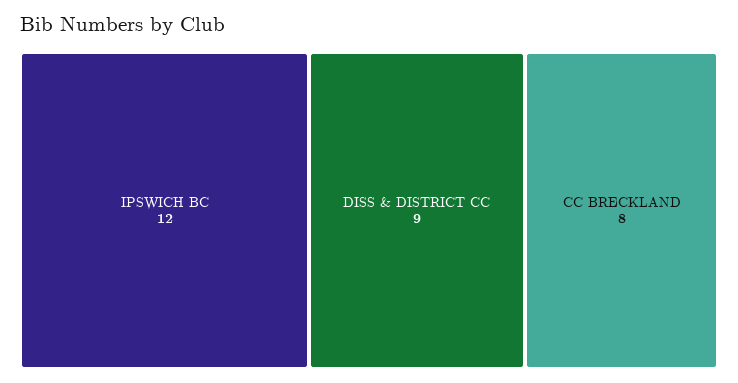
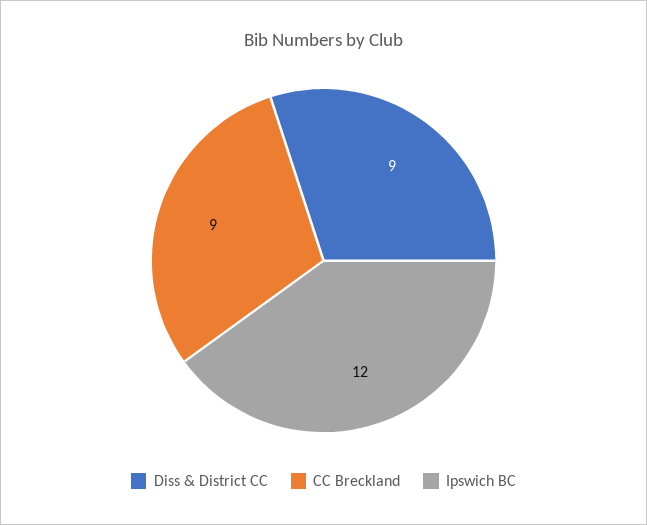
  {
    "IPSWICH BC": 12,
    "DISS & DISTRICT CC": 9,
-   "CC BRECKLAND": 8
+   "CC BRECKLAND": 9
  }

